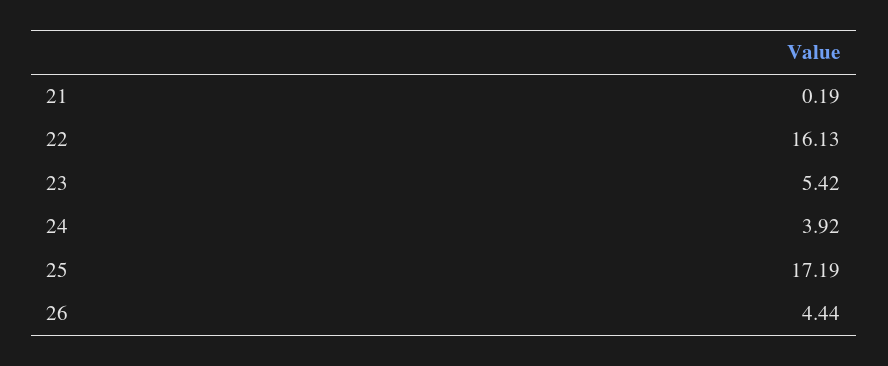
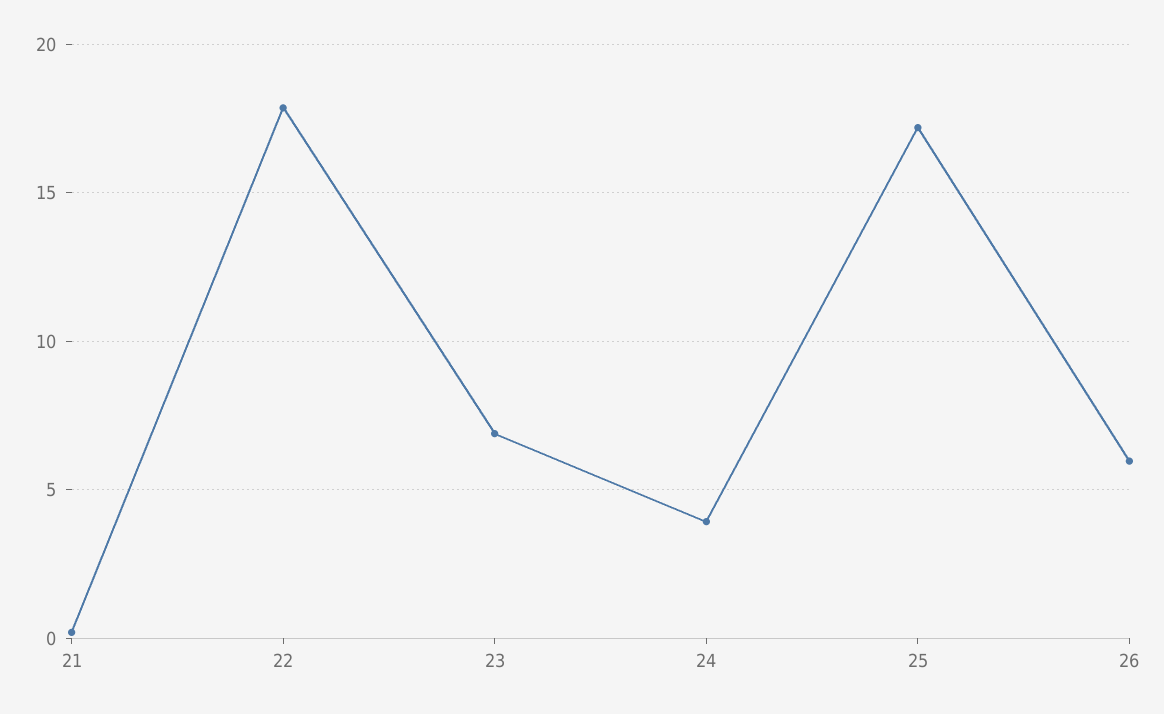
  {
    "21": 0.19,
-   "22": 16.13,
+   "22": 18,
-   "23": 5.42,
+   "23": 7,
    "24": 3.92,
    "25": 17.19,
-   "26": 4.44
+   "26": 6
  }

